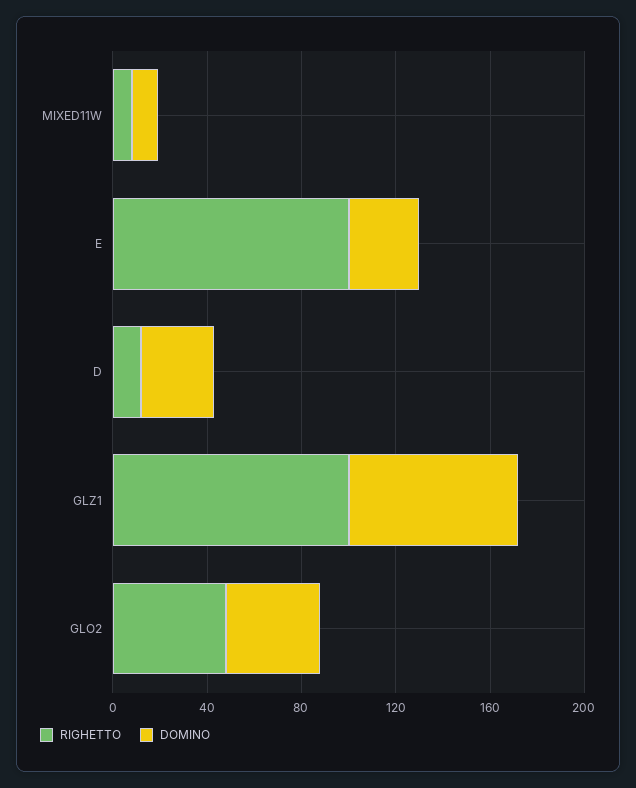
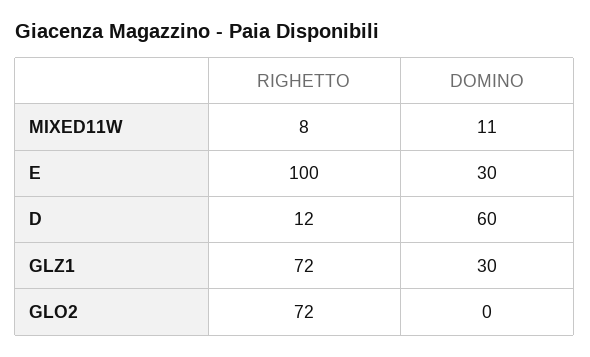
  {
    "RIGHETTO": {
      "MIXED11W": 8,
      "E": 100,
      "D": 12,
-     "GLZ1": 100,
+     "GLZ1": 72,
-     "GLO2": 50
+     "GLO2": 72
    },
    "DOMINO": {
      "MIXED11W": 11,
      "E": 30,
-     "D": 30,
+     "D": 60,
-     "GLZ1": 70,
+     "GLZ1": 30,
-     "GLO2": 40
+     "GLO2": 0
    }
  }

